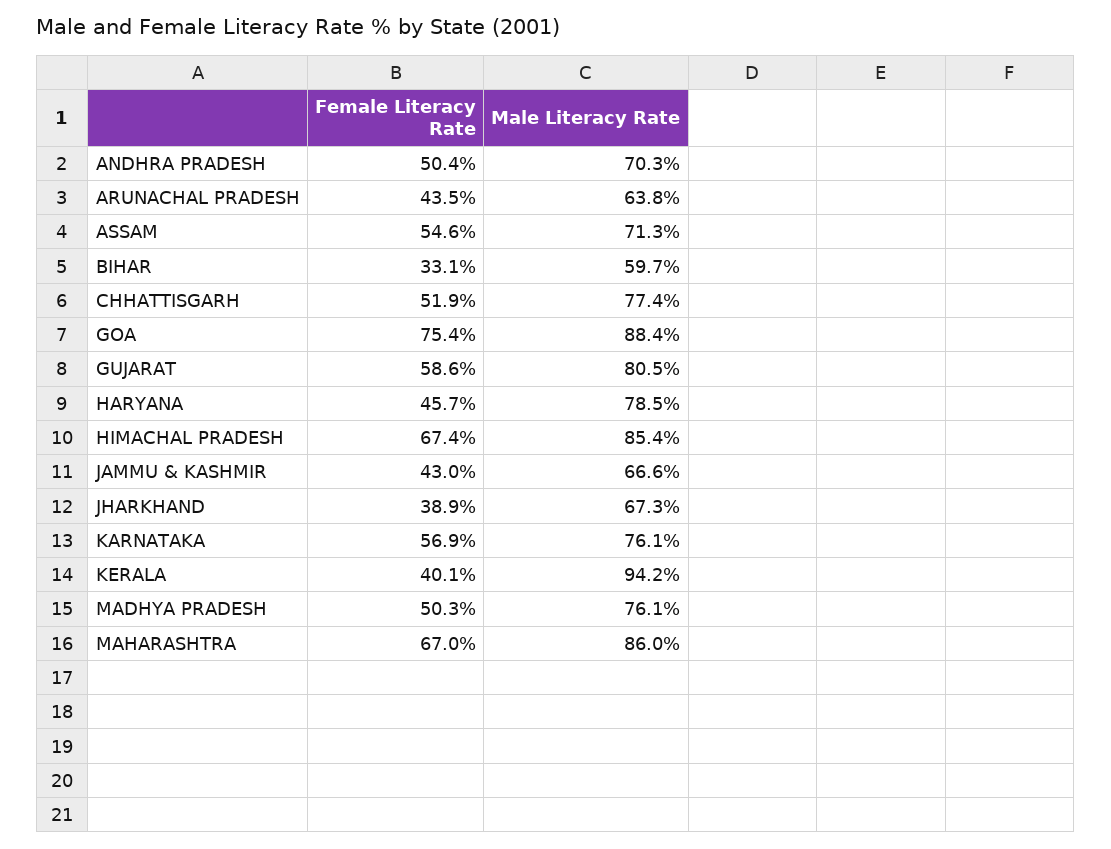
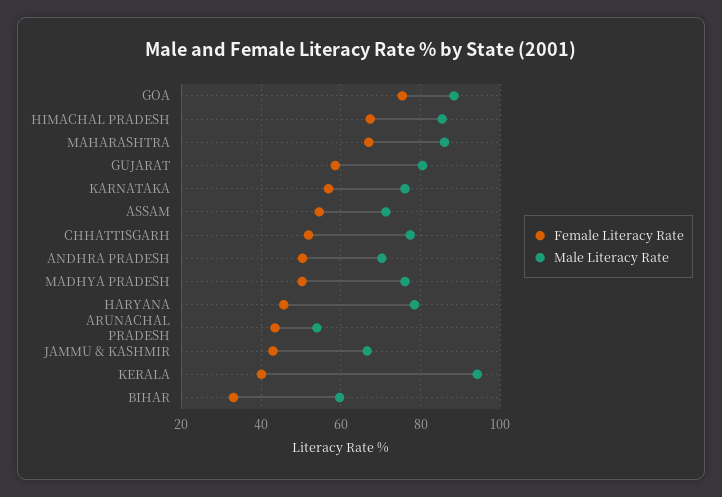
  {
    "Female Literacy Rate": {
      "ANDHRA PRADESH": 50.4,
      "ARUNACHAL PRADESH": 43.5,
      "ASSAM": 54.6,
      "BIHAR": 33.1,
      "CHHATTISGARH": 51.9,
      "GOA": 75.4,
      "GUJARAT": 58.6,
      "HARYANA": 45.7,
      "HIMACHAL PRADESH": 67.4,
      "JAMMU & KASHMIR": 43,
-     "JHARKHAND": 38.9,
      "KARNATAKA": 56.9,
      "KERALA": 40.1,
      "MADHYA PRADESH": 50.3,
      "MAHARASHTRA": 67
    },
    "Male Literacy Rate": {
      "ANDHRA PRADESH": 70.3,
-     "ARUNACHAL PRADESH": 63.8,
+     "ARUNACHAL PRADESH": 54,
      "ASSAM": 71.3,
      "BIHAR": 59.7,
      "CHHATTISGARH": 77.4,
      "GOA": 88.4,
      "GUJARAT": 80.5,
      "HARYANA": 78.5,
      "HIMACHAL PRADESH": 85.4,
      "JAMMU & KASHMIR": 66.6,
-     "JHARKHAND": 67.3,
      "KARNATAKA": 76.1,
      "KERALA": 94.2,
      "MADHYA PRADESH": 76.1,
      "MAHARASHTRA": 86
    }
  }

